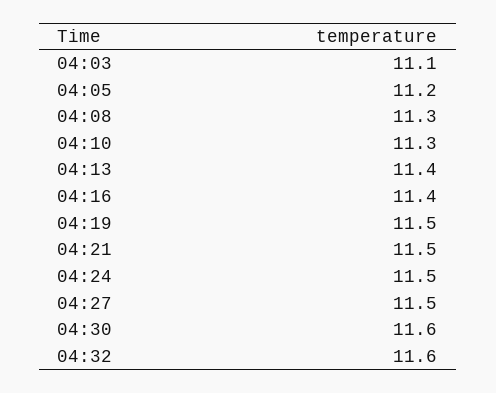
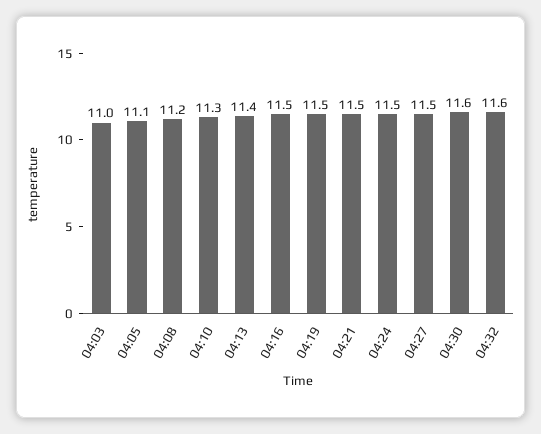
  {
-   "04:03": 11.1,
+   "04:03": 11,
-   "04:05": 11.2,
+   "04:05": 11.1,
-   "04:08": 11.3,
+   "04:08": 11.2,
    "04:10": 11.3,
    "04:13": 11.4,
-   "04:16": 11.4,
+   "04:16": 11.5,
    "04:19": 11.5,
    "04:21": 11.5,
    "04:24": 11.5,
    "04:27": 11.5,
    "04:30": 11.6,
    "04:32": 11.6
  }

